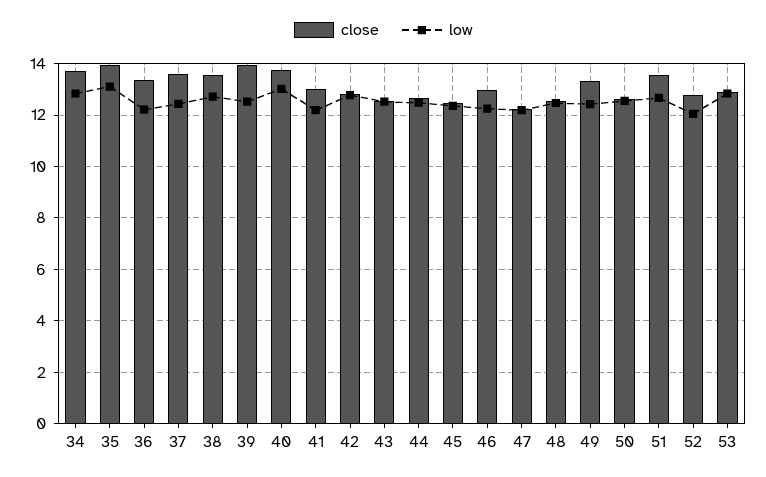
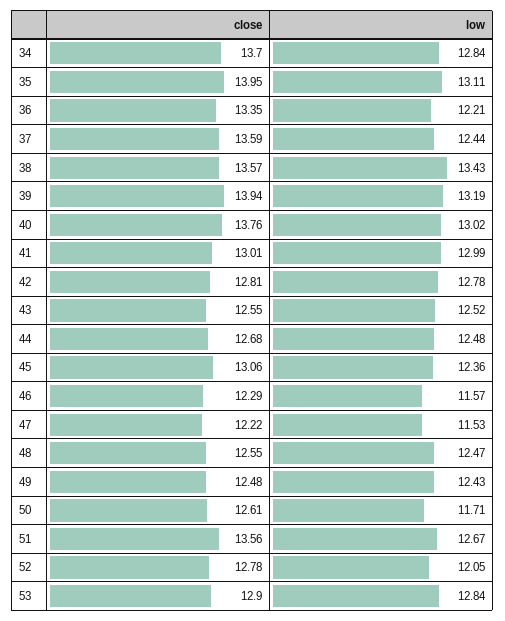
  {
    "close": {
      "34": 13.7,
      "35": 13.95,
      "36": 13.35,
      "37": 13.59,
      "38": 13.57,
      "39": 13.94,
      "40": 13.76,
      "41": 13.01,
      "42": 12.81,
      "43": 12.55,
      "44": 12.68,
-     "45": 12.5,
+     "45": 13.06,
-     "46": 13,
+     "46": 12.29,
      "47": 12.22,
      "48": 12.55,
-     "49": 13.25,
+     "49": 12.48,
      "50": 12.61,
      "51": 13.56,
      "52": 12.78,
      "53": 12.9
    },
    "low": {
      "34": 12.84,
      "35": 13.11,
      "36": 12.21,
      "37": 12.44,
-     "38": 12.75,
+     "38": 13.43,
-     "39": 12.5,
+     "39": 13.19,
      "40": 13.02,
-     "41": 12.25,
+     "41": 12.99,
      "42": 12.78,
      "43": 12.52,
      "44": 12.48,
      "45": 12.36,
-     "46": 12.25,
+     "46": 11.57,
-     "47": 12.25,
+     "47": 11.53,
      "48": 12.47,
      "49": 12.43,
-     "50": 12.5,
+     "50": 11.71,
      "51": 12.67,
      "52": 12.05,
      "53": 12.84
    }
  }

